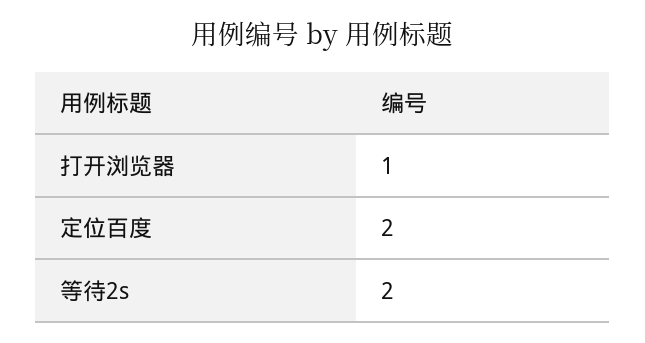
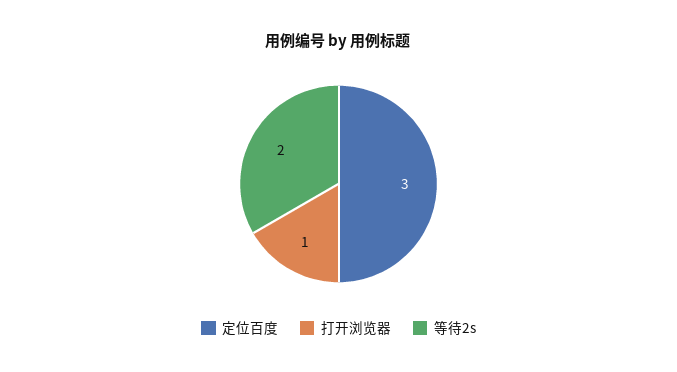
  {
    "打开浏览器": 1,
-   "定位百度": 2,
+   "定位百度": 3,
    "等待2s": 2
  }

